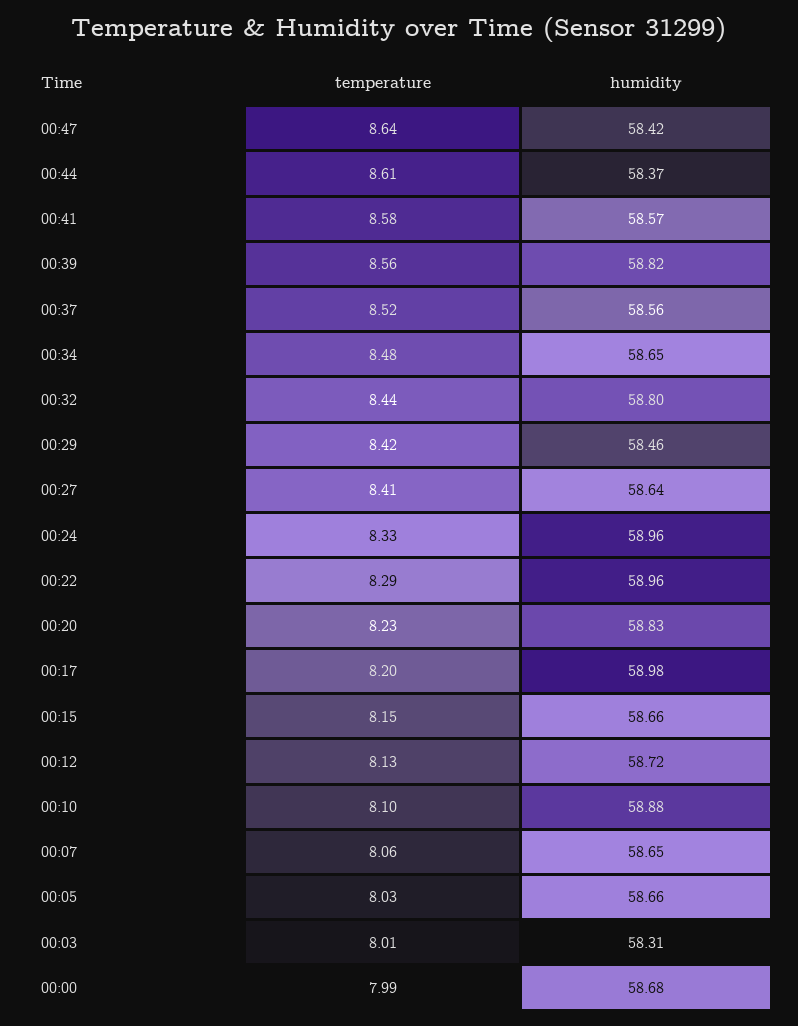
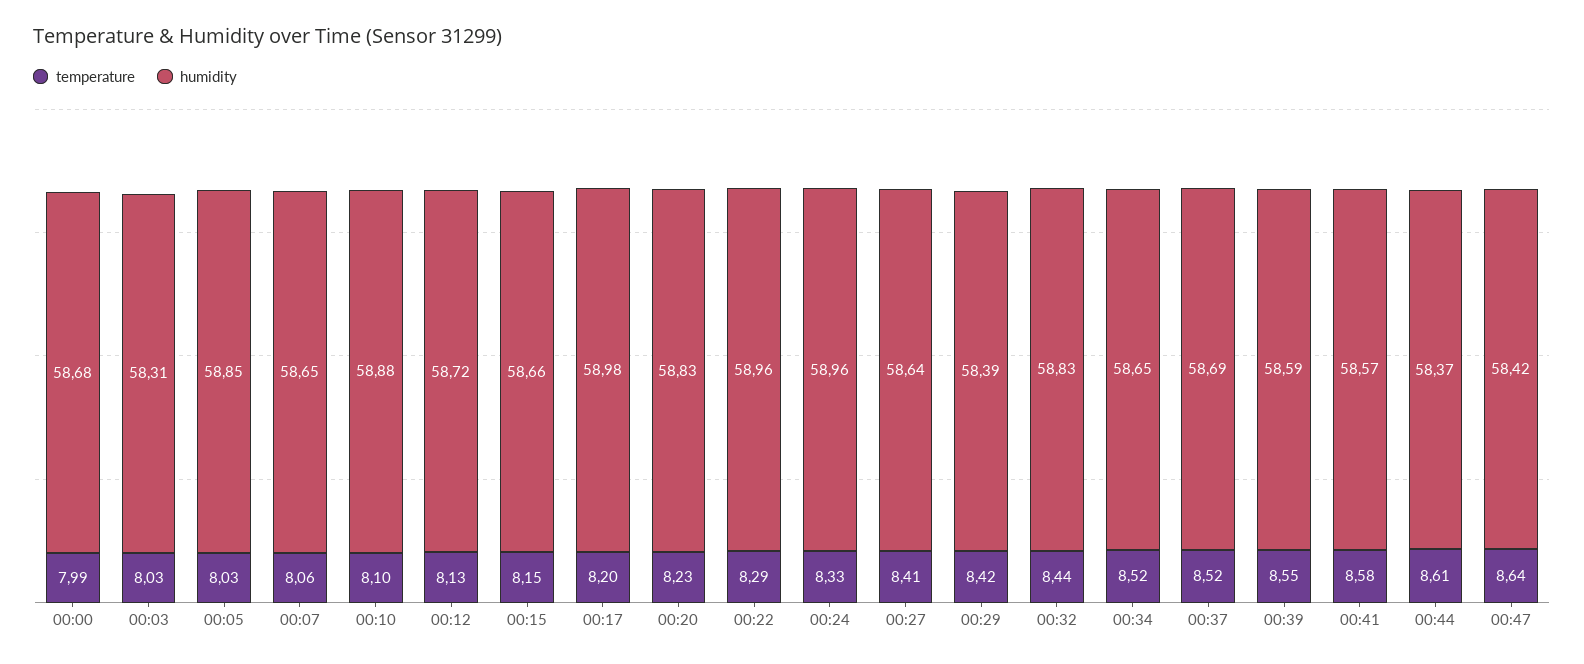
  {
    "temperature": {
      "00:47": 8.64,
      "00:44": 8.61,
      "00:41": 8.58,
-     "00:39": 8.56,
+     "00:39": 8.55,
      "00:37": 8.52,
-     "00:34": 8.48,
+     "00:34": 8.52,
      "00:32": 8.44,
      "00:29": 8.42,
      "00:27": 8.41,
      "00:24": 8.33,
      "00:22": 8.29,
      "00:20": 8.23,
      "00:17": 8.2,
      "00:15": 8.15,
      "00:12": 8.13,
      "00:10": 8.1,
      "00:07": 8.06,
      "00:05": 8.03,
-     "00:03": 8.01,
+     "00:03": 8.03,
      "00:00": 7.99
    },
    "humidity": {
      "00:47": 58.42,
      "00:44": 58.37,
      "00:41": 58.57,
-     "00:39": 58.82,
+     "00:39": 58.59,
-     "00:37": 58.56,
+     "00:37": 58.69,
      "00:34": 58.65,
-     "00:32": 58.8,
+     "00:32": 58.83,
-     "00:29": 58.46,
+     "00:29": 58.39,
      "00:27": 58.64,
      "00:24": 58.96,
      "00:22": 58.96,
      "00:20": 58.83,
      "00:17": 58.98,
      "00:15": 58.66,
      "00:12": 58.72,
      "00:10": 58.88,
      "00:07": 58.65,
-     "00:05": 58.66,
+     "00:05": 58.85,
      "00:03": 58.31,
      "00:00": 58.68
    }
  }

